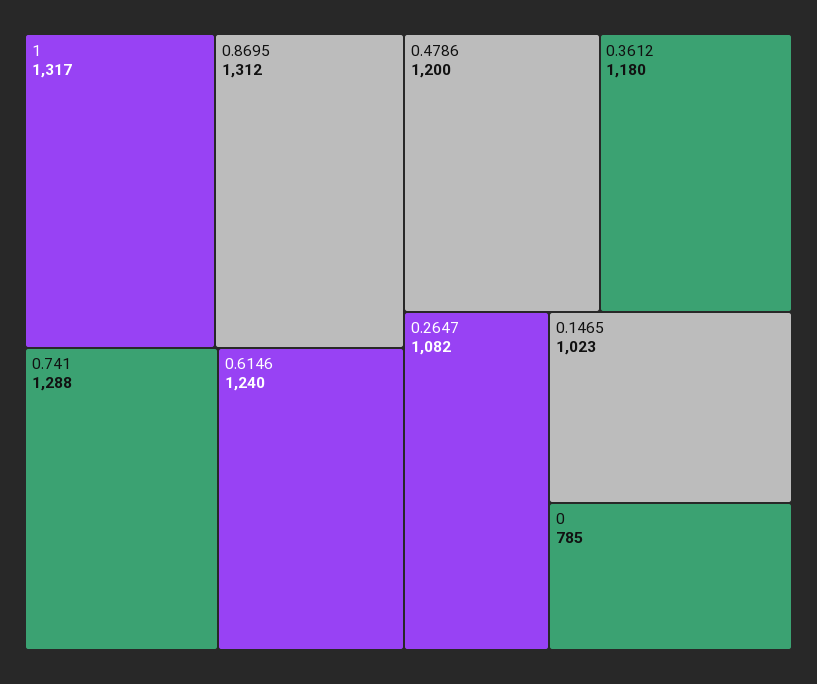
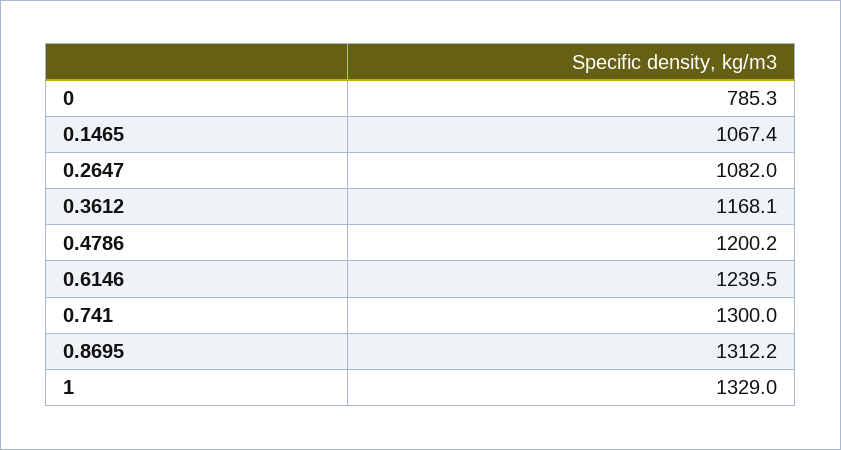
  {
-   "1": 1317,
+   "1": 1329,
    "0.8695": 1312.2,
-   "0.741": 1288,
+   "0.741": 1300,
    "0.6146": 1239.5,
    "0.4786": 1200.2,
-   "0.3612": 1180,
+   "0.3612": 1168.1,
    "0.2647": 1082,
-   "0.1465": 1023,
+   "0.1465": 1067.4,
    "0": 785.3
  }

